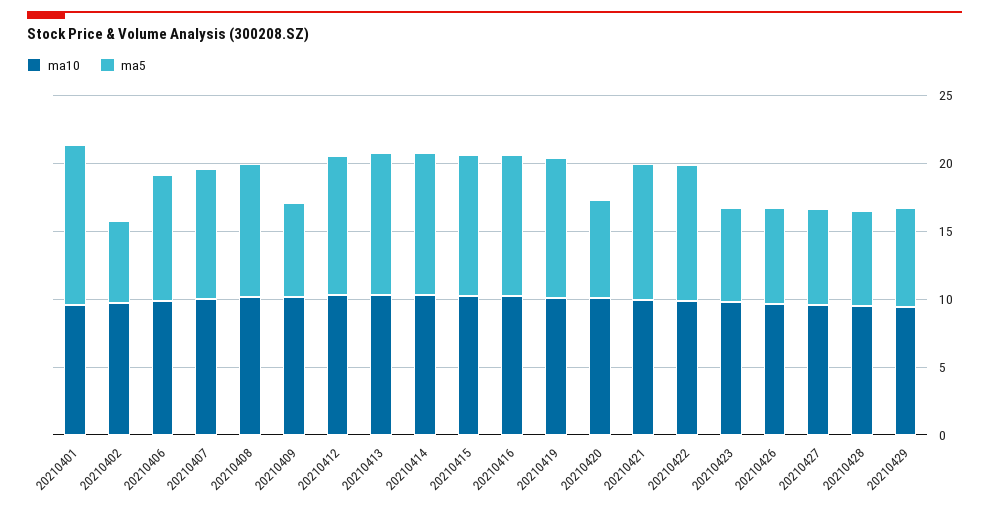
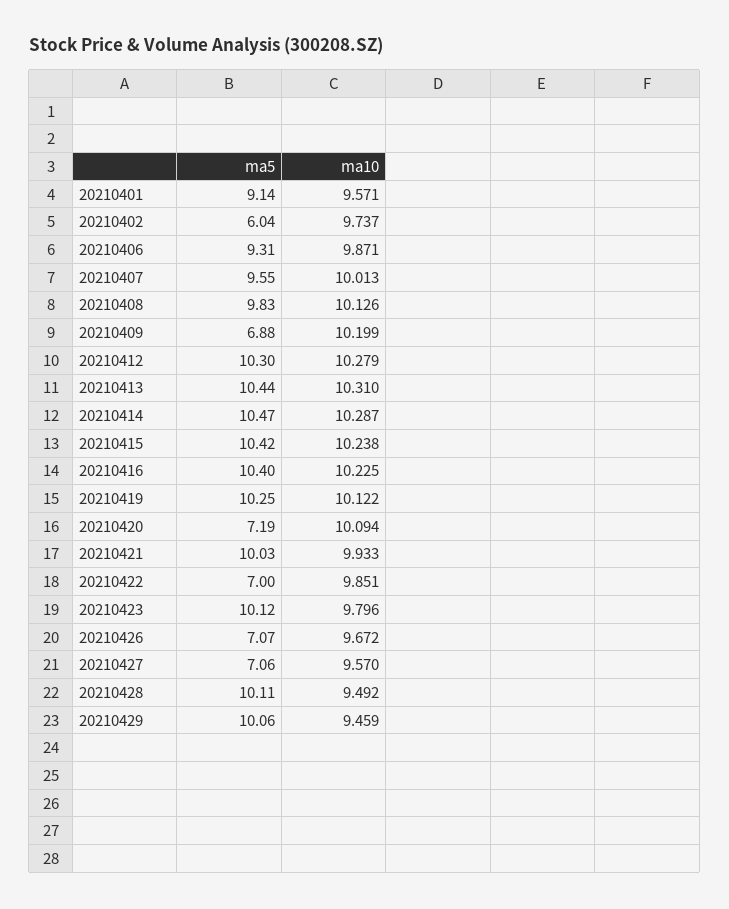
  {
    "ma10": {
      "20210401": 9.571,
      "20210402": 9.737,
      "20210406": 9.871,
      "20210407": 10.013,
      "20210408": 10.126,
      "20210409": 10.199,
      "20210412": 10.279,
      "20210413": 10.31,
      "20210414": 10.287,
      "20210415": 10.238,
      "20210416": 10.225,
      "20210419": 10.122,
      "20210420": 10.094,
      "20210421": 9.933,
      "20210422": 9.851,
      "20210423": 9.796,
      "20210426": 9.672,
      "20210427": 9.57,
      "20210428": 9.492,
      "20210429": 9.459
    },
    "ma5": {
-     "20210401": 12,
+     "20210401": 9.14,
      "20210402": 6.04,
      "20210406": 9.31,
      "20210407": 9.55,
      "20210408": 9.83,
      "20210409": 6.88,
      "20210412": 10.3,
      "20210413": 10.44,
      "20210414": 10.47,
      "20210415": 10.42,
      "20210416": 10.4,
      "20210419": 10.25,
      "20210420": 7.19,
      "20210421": 10.03,
-     "20210422": 10,
+     "20210422": 7,
-     "20210423": 7,
+     "20210423": 10.12,
      "20210426": 7.07,
      "20210427": 7.06,
-     "20210428": 7,
+     "20210428": 10.11,
-     "20210429": 7
+     "20210429": 10.06
    }
  }

